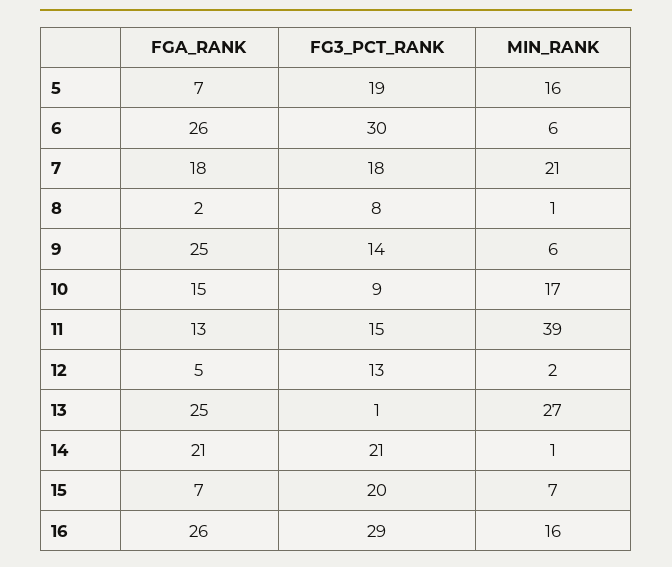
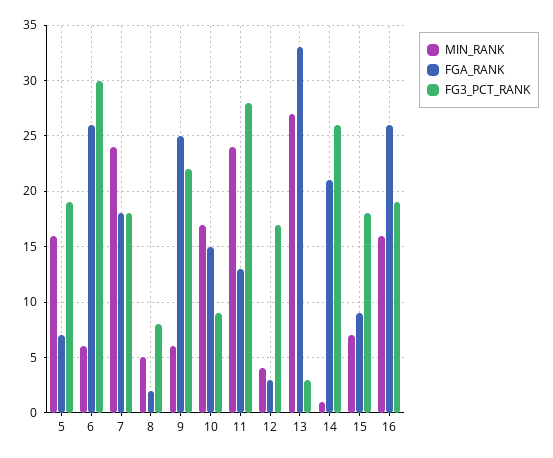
  {
    "FGA_RANK": {
      "5": 7,
      "6": 26,
      "7": 18,
      "8": 2,
      "9": 25,
      "10": 15,
      "11": 13,
-     "12": 5,
+     "12": 3,
-     "13": 25,
+     "13": 33,
      "14": 21,
-     "15": 7,
+     "15": 9,
      "16": 26
    },
    "FG3_PCT_RANK": {
      "5": 19,
      "6": 30,
      "7": 18,
      "8": 8,
-     "9": 14,
+     "9": 22,
      "10": 9,
-     "11": 15,
+     "11": 28,
-     "12": 13,
+     "12": 17,
-     "13": 1,
+     "13": 3,
-     "14": 21,
+     "14": 26,
-     "15": 20,
+     "15": 18,
-     "16": 29
+     "16": 19
    },
    "MIN_RANK": {
      "5": 16,
      "6": 6,
-     "7": 21,
+     "7": 24,
-     "8": 1,
+     "8": 5,
      "9": 6,
      "10": 17,
-     "11": 39,
+     "11": 24,
-     "12": 2,
+     "12": 4,
      "13": 27,
      "14": 1,
      "15": 7,
      "16": 16
    }
  }

